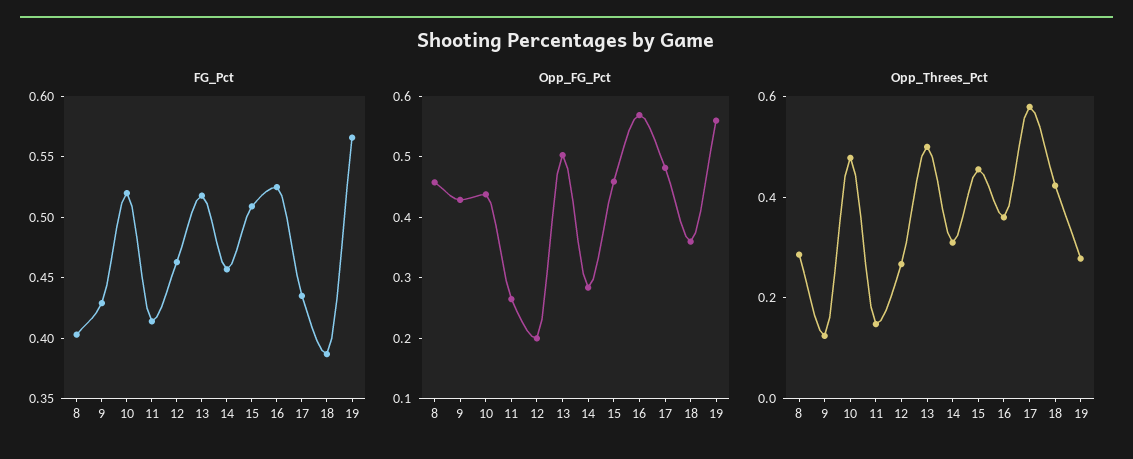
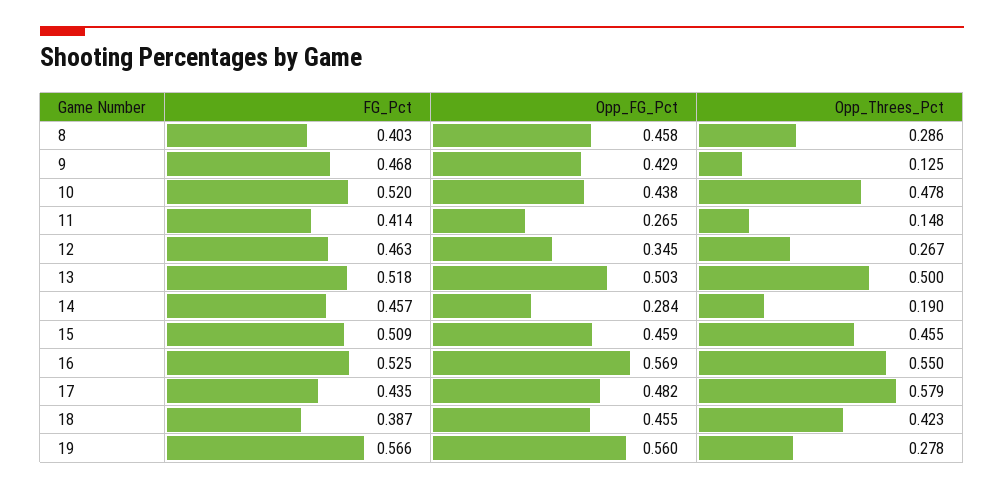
  {
    "FG_Pct": {
      "8": 0.403,
-     "9": 0.43,
+     "9": 0.468,
      "10": 0.52,
      "11": 0.414,
      "12": 0.463,
      "13": 0.518,
      "14": 0.457,
      "15": 0.509,
      "16": 0.525,
      "17": 0.435,
      "18": 0.387,
      "19": 0.566
    },
    "Opp_FG_Pct": {
      "8": 0.458,
      "9": 0.429,
      "10": 0.438,
      "11": 0.265,
-     "12": 0.2,
+     "12": 0.345,
      "13": 0.503,
      "14": 0.284,
      "15": 0.459,
      "16": 0.569,
      "17": 0.482,
-     "18": 0.36,
+     "18": 0.455,
      "19": 0.56
    },
    "Opp_Threes_Pct": {
      "8": 0.286,
      "9": 0.125,
      "10": 0.478,
      "11": 0.148,
      "12": 0.267,
      "13": 0.5,
-     "14": 0.3,
+     "14": 0.19,
      "15": 0.455,
-     "16": 0.35,
+     "16": 0.55,
      "17": 0.579,
      "18": 0.423,
      "19": 0.278
    }
  }

